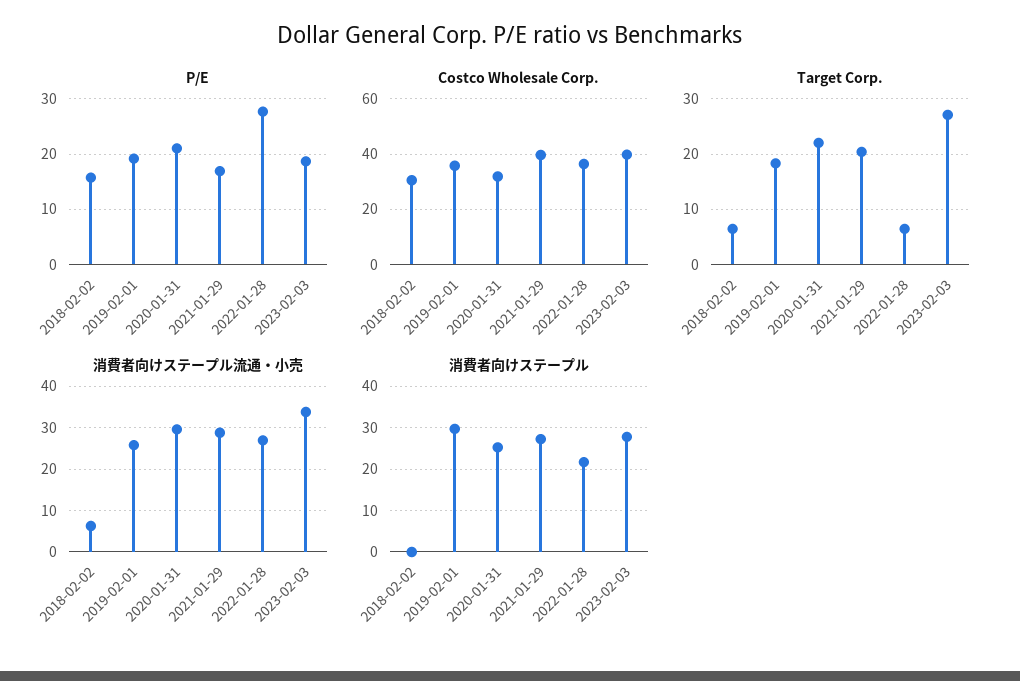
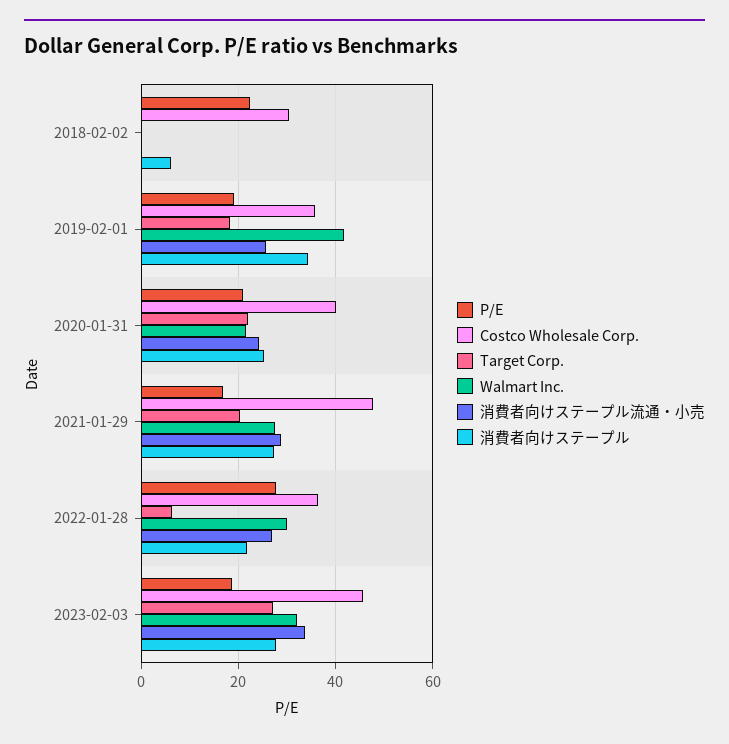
  {
    "P/E": {
-     "2018-02-02": 16,
+     "2018-02-02": 22,
      "2019-02-01": 20,
      "2020-01-31": 22,
      "2021-01-29": 16,
      "2022-01-28": 28,
      "2023-02-03": 18
    },
    "Costco Wholesale Corp.": {
      "2018-02-02": 30,
      "2019-02-01": 36,
-     "2020-01-31": 32.5,
+     "2020-01-31": 40,
-     "2021-01-29": 40,
+     "2021-01-29": 48,
      "2022-01-28": 36,
-     "2023-02-03": 40
+     "2023-02-03": 46
    },
    "Target Corp.": {
-     "2018-02-02": 6,
+     "2018-02-02": 0,
      "2019-02-01": 18,
      "2020-01-31": 22,
      "2021-01-29": 20,
      "2022-01-28": 6,
      "2023-02-03": 28
    },
    "消費者向けステープル流通・小売": {
-     "2018-02-02": 6,
+     "2018-02-02": 0,
      "2019-02-01": 26,
-     "2020-01-31": 30,
+     "2020-01-31": 24,
      "2021-01-29": 28,
      "2022-01-28": 26,
      "2023-02-03": 34
    },
    "消費者向けステープル": {
-     "2018-02-02": 0,
+     "2018-02-02": 6,
-     "2019-02-01": 30,
+     "2019-02-01": 34,
      "2020-01-31": 26,
      "2021-01-29": 28,
      "2022-01-28": 22,
      "2023-02-03": 28
-   }
+   },
+   "Walmart Inc.": {
+     "2018-02-02": 0,
+     "2019-02-01": 42,
+     "2020-01-31": 22,
+     "2021-01-29": 28,
+     "2022-01-28": 30,
+     "2023-02-03": 32
+   }
  }

